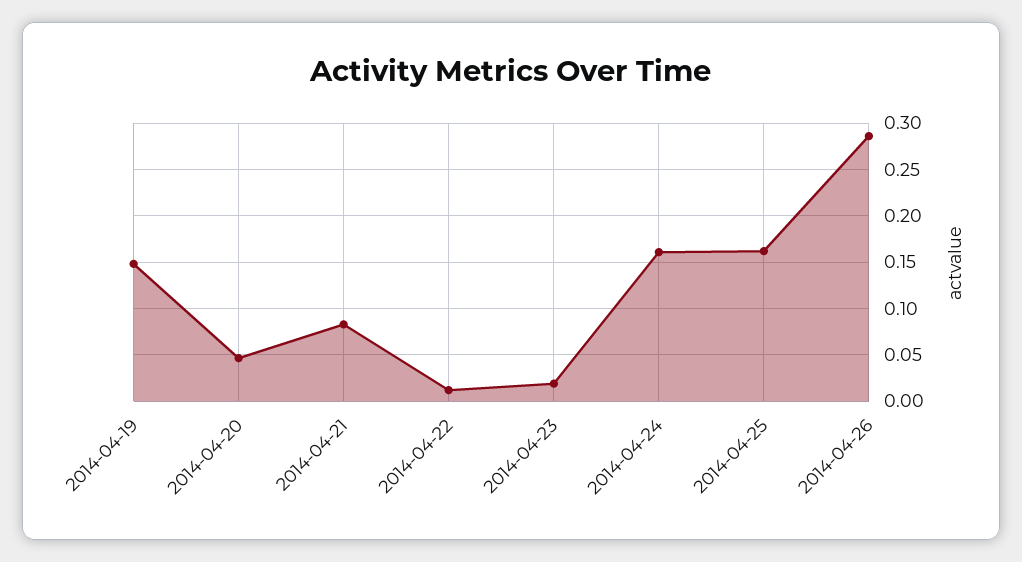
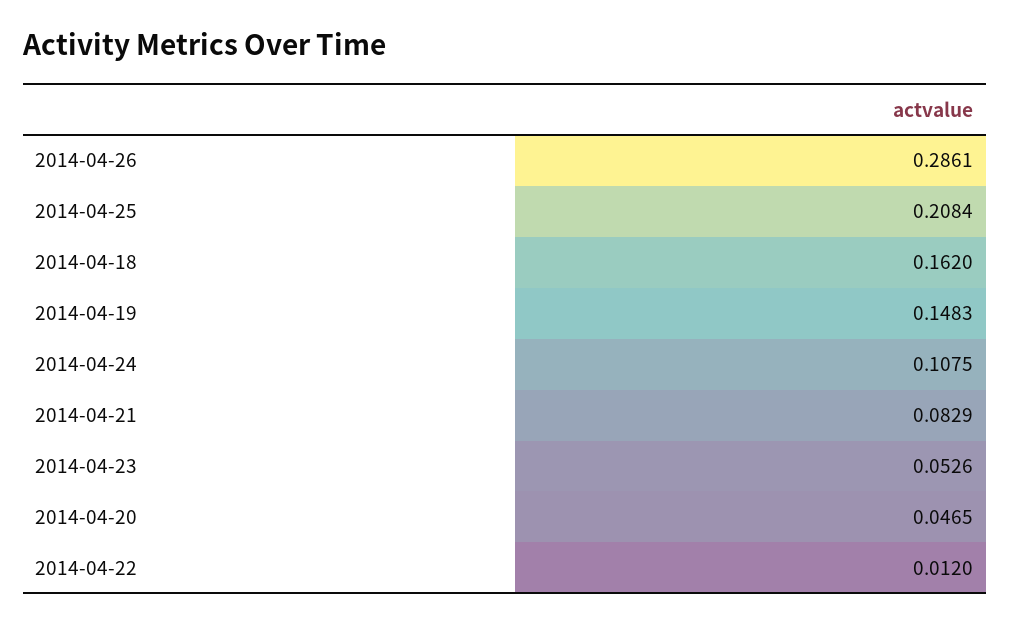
  {
    "2014-04-19": 0.1483,
    "2014-04-20": 0.0465,
    "2014-04-21": 0.0829,
    "2014-04-22": 0.012,
-   "2014-04-23": 0.02,
+   "2014-04-23": 0.0526,
-   "2014-04-24": 0.16,
+   "2014-04-24": 0.1075,
-   "2014-04-25": 0.16,
+   "2014-04-25": 0.2084,
-   "2014-04-26": 0.2861
+   "2014-04-26": 0.2861,
+   "2014-04-18": 0.162
  }

